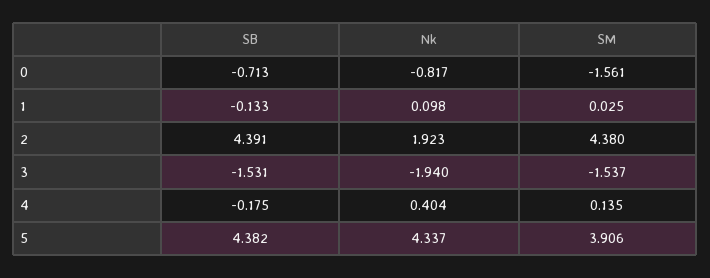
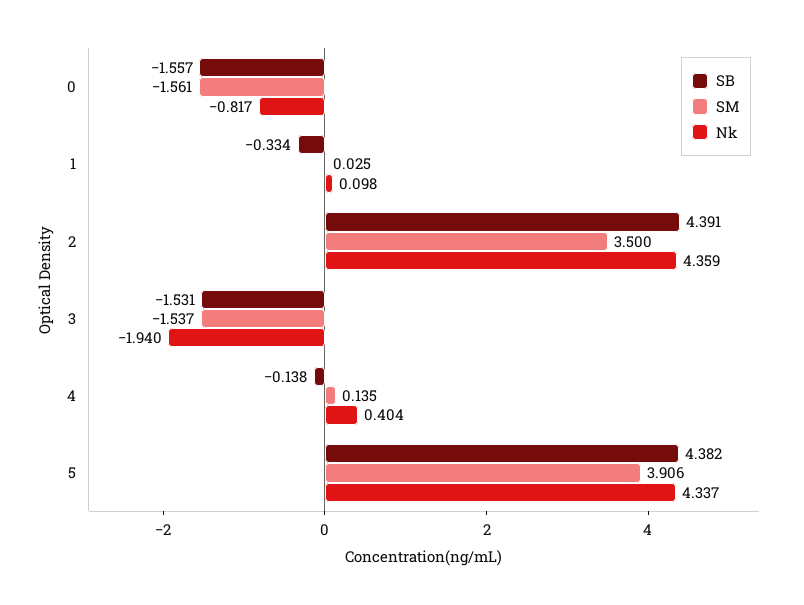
  {
    "SB": {
-     "0": -0.713,
+     "0": -1.557,
-     "1": -0.133,
+     "1": -0.334,
      "2": 4.391,
      "3": -1.531,
-     "4": -0.175,
+     "4": -0.138,
      "5": 4.382
    },
    "Nk": {
      "0": -0.817,
      "1": 0.098,
-     "2": 1.923,
+     "2": 4.359,
      "3": -1.94,
      "4": 0.404,
      "5": 4.337
    },
    "SM": {
      "0": -1.561,
      "1": 0.025,
-     "2": 4.38,
+     "2": 3.5,
      "3": -1.537,
      "4": 0.135,
      "5": 3.906
    }
  }

